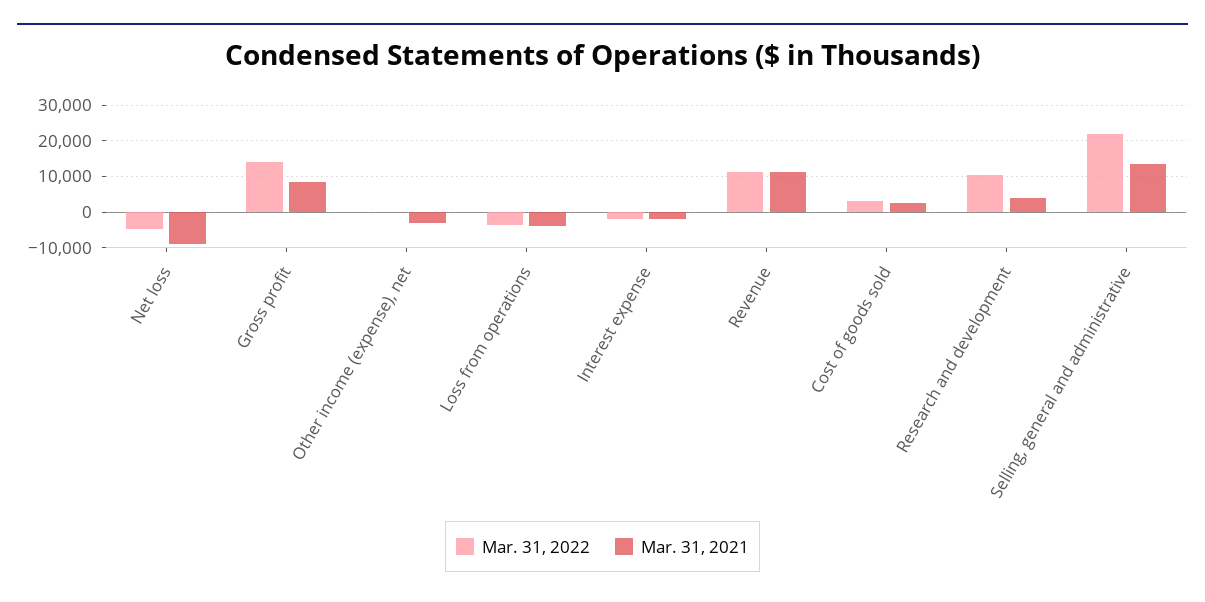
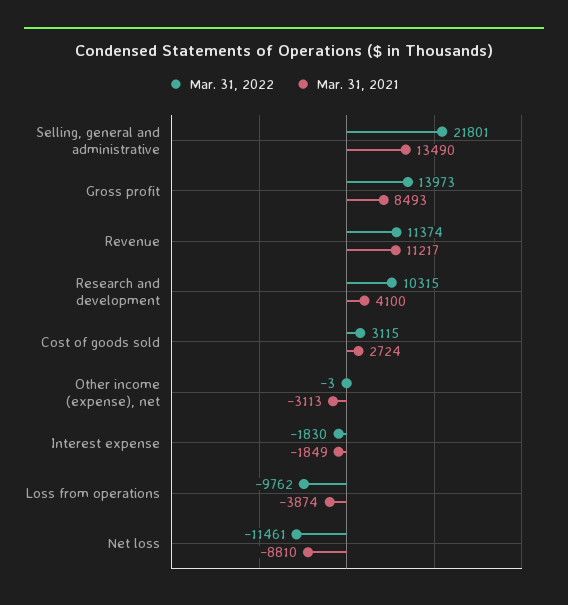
  {
    "Mar. 31, 2022": {
-     "Net loss": -4000,
+     "Net loss": -11461,
      "Gross profit": 13973,
      "Other income (expense), net": -3,
-     "Loss from operations": -4000,
+     "Loss from operations": -9762,
      "Interest expense": -1830,
      "Revenue": 11374,
      "Cost of goods sold": 3115,
      "Research and development": 10315,
      "Selling, general and administrative": 21801
    },
    "Mar. 31, 2021": {
      "Net loss": -8810,
      "Gross profit": 8493,
      "Other income (expense), net": -3113,
      "Loss from operations": -3874,
      "Interest expense": -1849,
      "Revenue": 11217,
      "Cost of goods sold": 2724,
      "Research and development": 4100,
      "Selling, general and administrative": 13490
    }
  }

